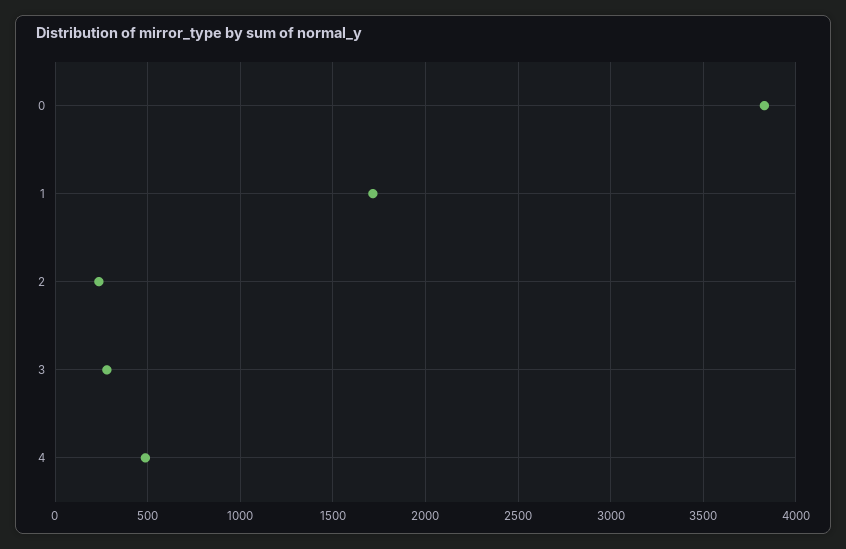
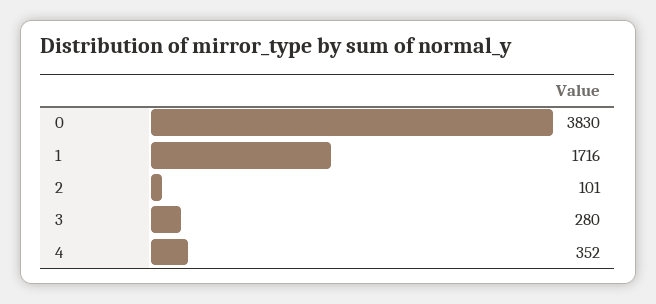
  {
    "0": 3830,
    "1": 1716,
-   "2": 250,
+   "2": 101,
    "3": 280,
-   "4": 500
+   "4": 352
  }

